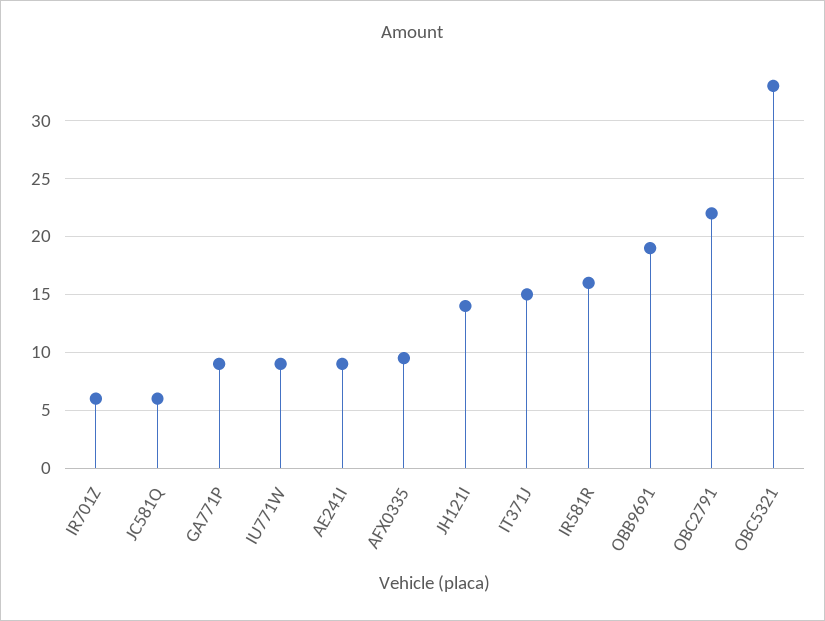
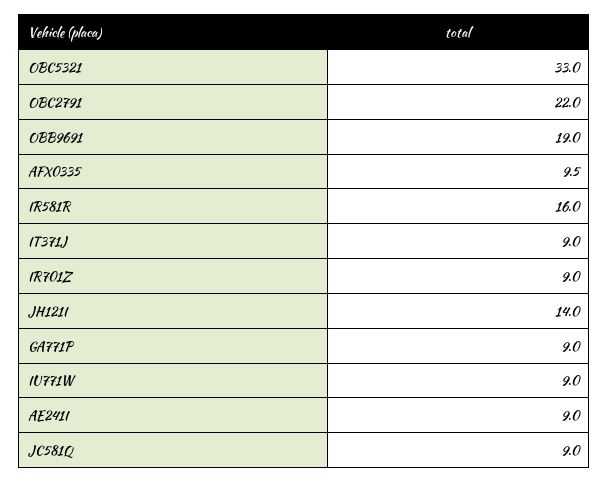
  {
-   "IR701Z": 6,
+   "IR701Z": 9,
-   "JC581Q": 6,
+   "JC581Q": 9,
    "GA771P": 9,
    "IU771W": 9,
    "AE241I": 9,
    "AFX0335": 9.5,
    "JH121I": 14,
-   "IT371J": 15,
+   "IT371J": 9,
    "IR581R": 16,
    "OBB9691": 19,
    "OBC2791": 22,
    "OBC5321": 33
  }

